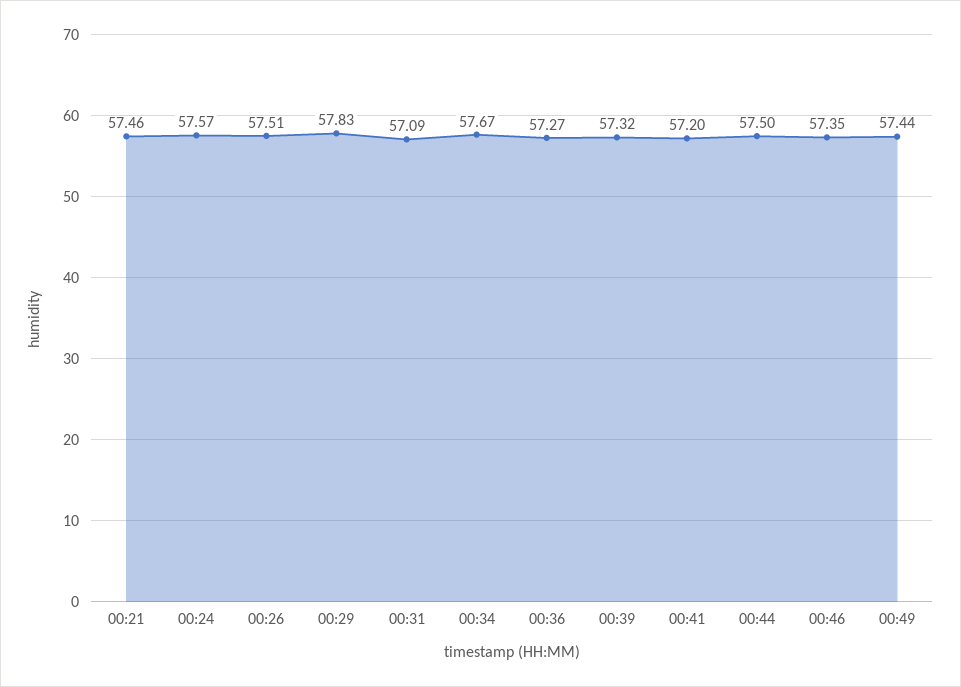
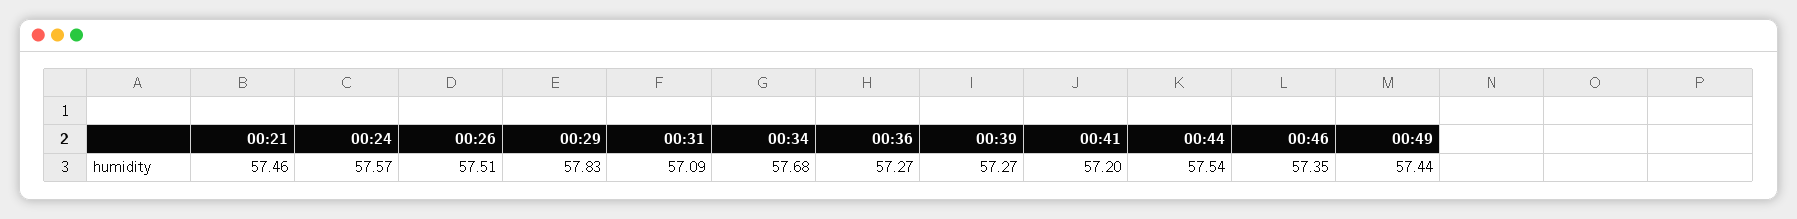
  {
    "00:21": 57.46,
    "00:24": 57.57,
    "00:26": 57.51,
    "00:29": 57.83,
    "00:31": 57.09,
-   "00:34": 57.67,
+   "00:34": 57.68,
    "00:36": 57.27,
-   "00:39": 57.32,
+   "00:39": 57.27,
    "00:41": 57.2,
-   "00:44": 57.5,
+   "00:44": 57.54,
    "00:46": 57.35,
    "00:49": 57.44
  }

